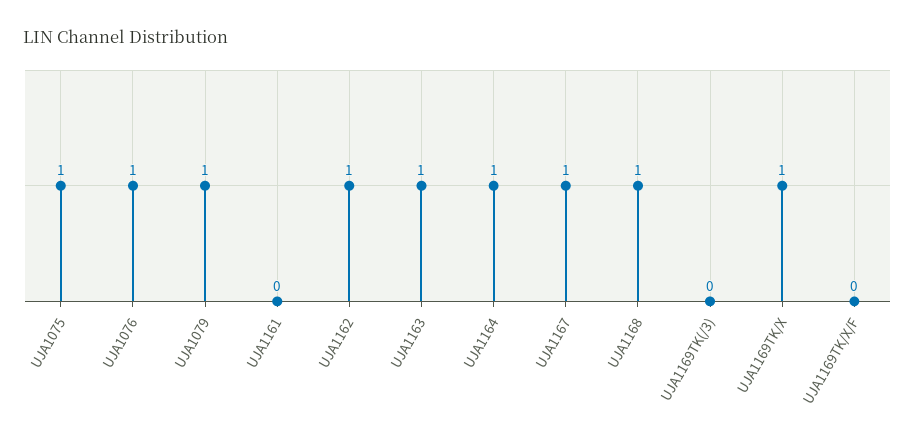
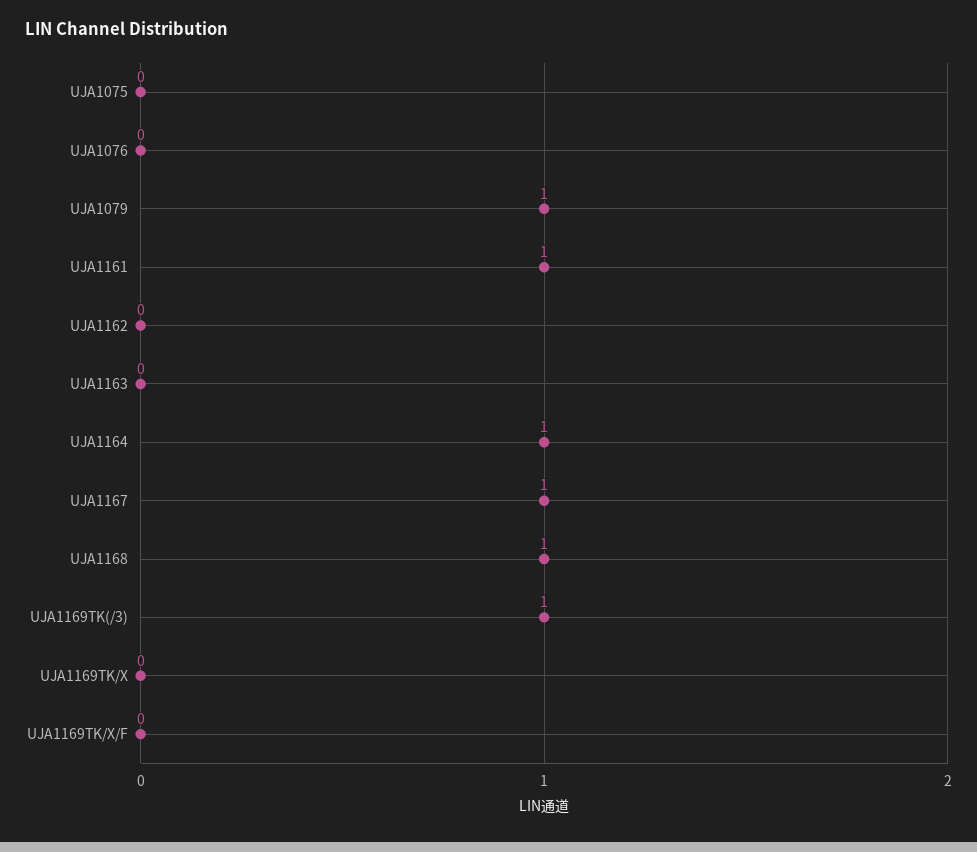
  {
-   "UJA1075": 1,
+   "UJA1075": 0,
-   "UJA1076": 1,
+   "UJA1076": 0,
    "UJA1079": 1,
-   "UJA1161": 0,
+   "UJA1161": 1,
-   "UJA1162": 1,
+   "UJA1162": 0,
-   "UJA1163": 1,
+   "UJA1163": 0,
    "UJA1164": 1,
    "UJA1167": 1,
    "UJA1168": 1,
-   "UJA1169TK(/3)": 0,
+   "UJA1169TK(/3)": 1,
-   "UJA1169TK/X": 1,
+   "UJA1169TK/X": 0,
    "UJA1169TK/X/F": 0
  }

